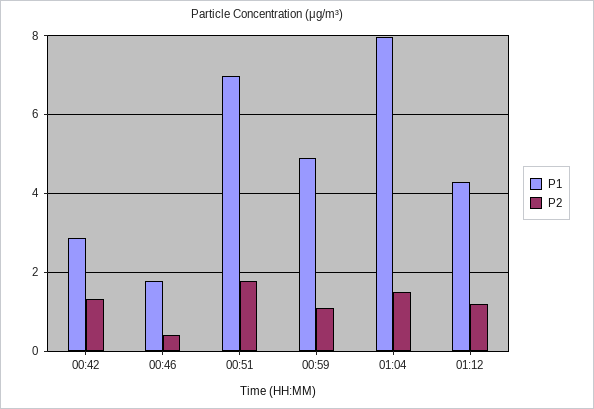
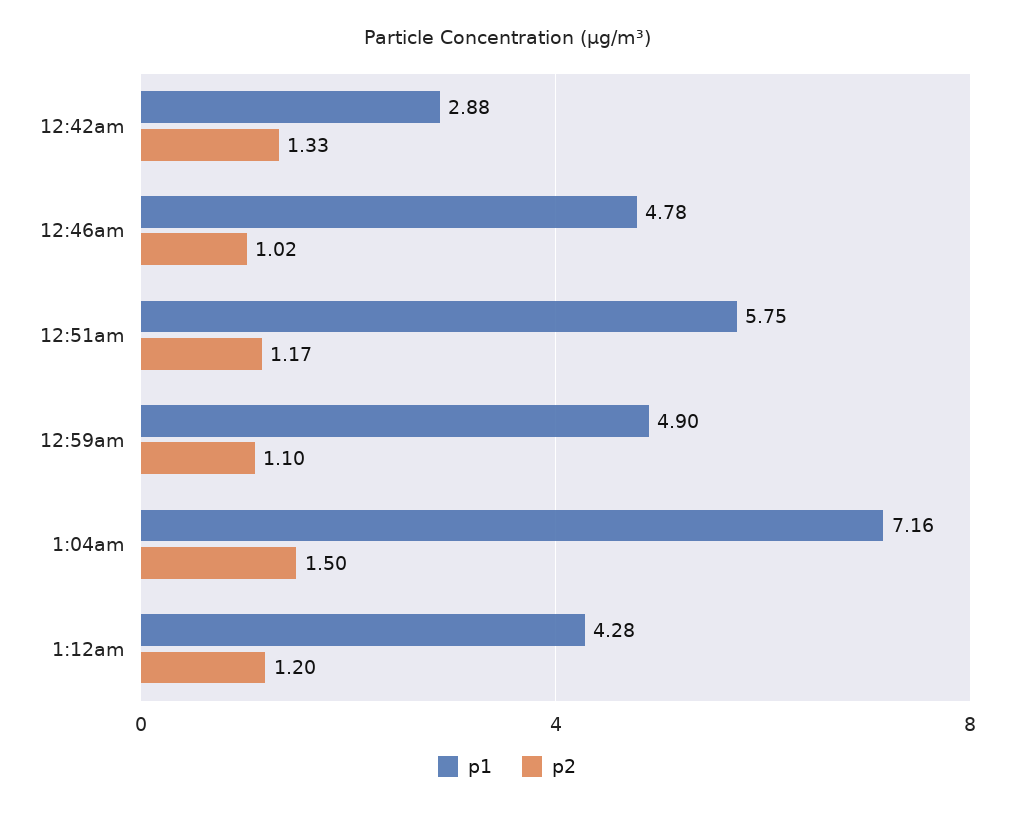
  {
    "P1": {
      "00:42": 2.88,
-     "00:46": 1.8,
+     "00:46": 4.78,
-     "00:51": 7,
+     "00:51": 5.75,
      "00:59": 4.9,
-     "01:04": 8,
+     "01:04": 7.16,
      "01:12": 4.28
    },
    "P2": {
      "00:42": 1.33,
-     "00:46": 0.4,
+     "00:46": 1.02,
-     "00:51": 1.8,
+     "00:51": 1.17,
      "00:59": 1.1,
      "01:04": 1.5,
      "01:12": 1.2
    }
  }

